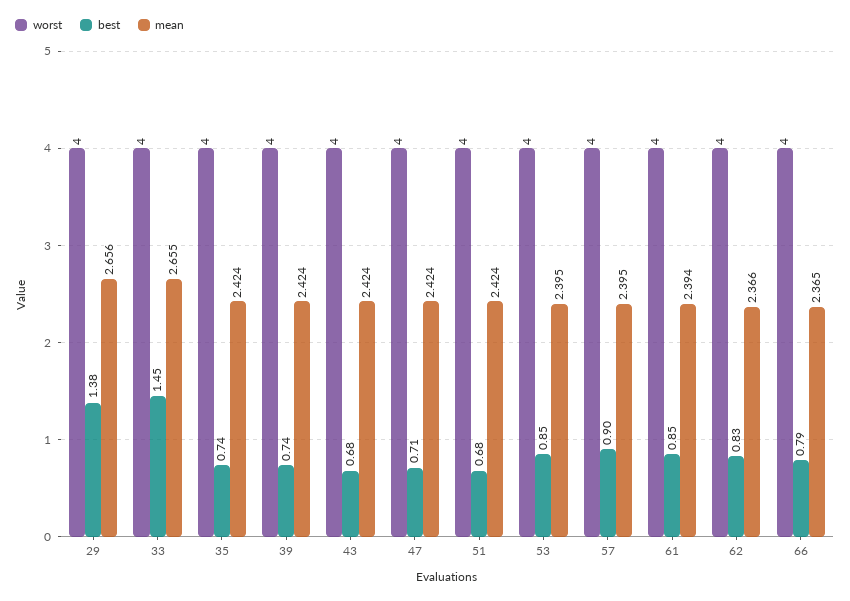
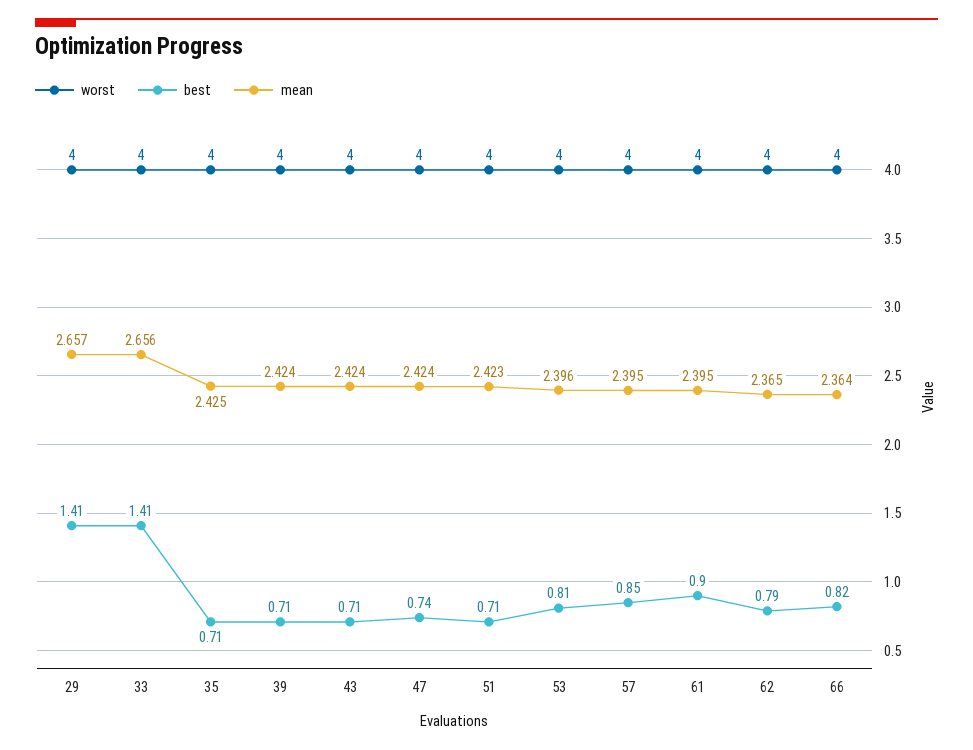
  {
    "worst": {
      "29": 4,
      "33": 4,
      "35": 4,
      "39": 4,
      "43": 4,
      "47": 4,
      "51": 4,
      "53": 4,
      "57": 4,
      "61": 4,
      "62": 4,
      "66": 4
    },
    "best": {
-     "29": 1.38,
+     "29": 1.41,
-     "33": 1.45,
+     "33": 1.41,
-     "35": 0.74,
+     "35": 0.71,
-     "39": 0.74,
+     "39": 0.71,
-     "43": 0.68,
+     "43": 0.71,
-     "47": 0.71,
+     "47": 0.74,
-     "51": 0.68,
+     "51": 0.71,
-     "53": 0.85,
+     "53": 0.81,
-     "57": 0.9,
+     "57": 0.85,
-     "61": 0.85,
+     "61": 0.9,
-     "62": 0.83,
+     "62": 0.79,
-     "66": 0.79
+     "66": 0.82
    },
    "mean": {
-     "29": 2.656,
+     "29": 2.657,
-     "33": 2.655,
+     "33": 2.656,
-     "35": 2.424,
+     "35": 2.425,
      "39": 2.424,
      "43": 2.424,
      "47": 2.424,
-     "51": 2.424,
+     "51": 2.423,
-     "53": 2.395,
+     "53": 2.396,
      "57": 2.395,
-     "61": 2.394,
+     "61": 2.395,
-     "62": 2.366,
+     "62": 2.365,
-     "66": 2.365
+     "66": 2.364
    }
  }

